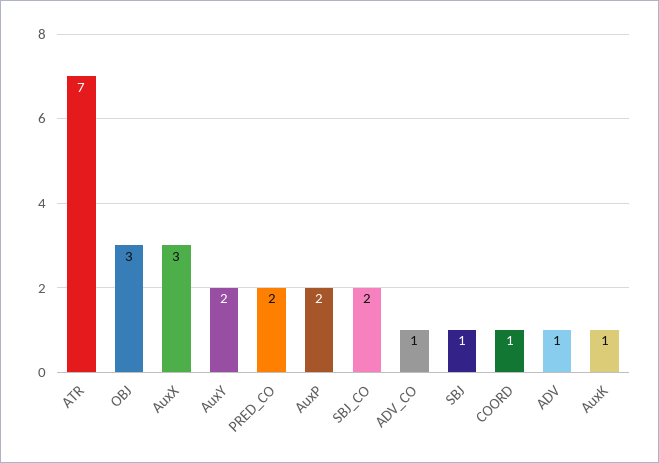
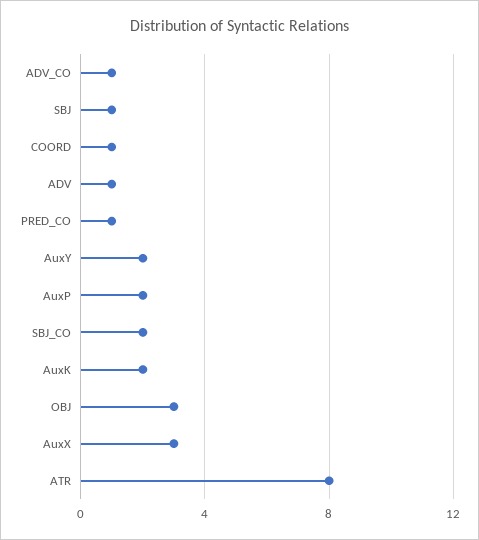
  {
-   "ATR": 7,
+   "ATR": 8,
    "OBJ": 3,
    "AuxX": 3,
    "AuxY": 2,
-   "PRED_CO": 2,
+   "PRED_CO": 1,
    "AuxP": 2,
    "SBJ_CO": 2,
    "ADV_CO": 1,
    "SBJ": 1,
    "COORD": 1,
    "ADV": 1,
-   "AuxK": 1
+   "AuxK": 2
  }

